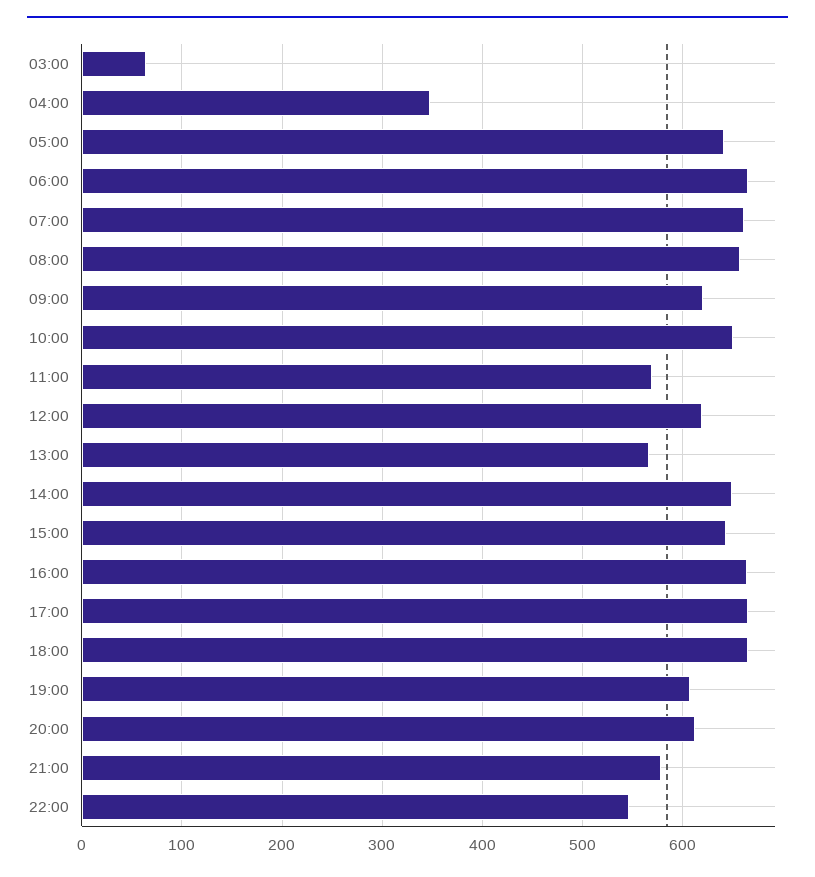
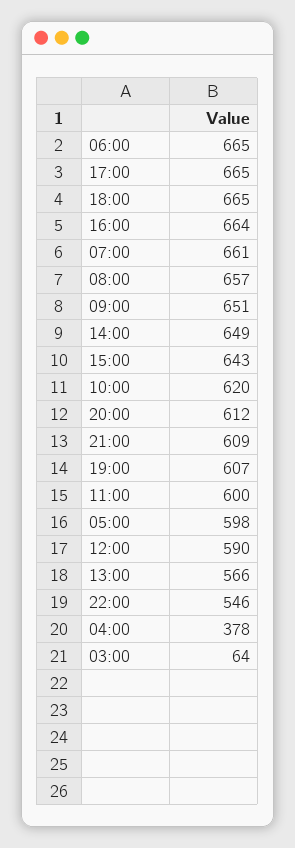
  {
    "03:00": 64,
-   "04:00": 350,
+   "04:00": 378,
-   "05:00": 640,
+   "05:00": 598,
    "06:00": 665,
    "07:00": 661,
    "08:00": 657,
-   "09:00": 620,
+   "09:00": 651,
-   "10:00": 650,
+   "10:00": 620,
-   "11:00": 570,
+   "11:00": 600,
-   "12:00": 620,
+   "12:00": 590,
    "13:00": 566,
    "14:00": 649,
    "15:00": 643,
    "16:00": 664,
    "17:00": 665,
    "18:00": 665,
    "19:00": 607,
    "20:00": 612,
-   "21:00": 580,
+   "21:00": 609,
    "22:00": 546
  }

